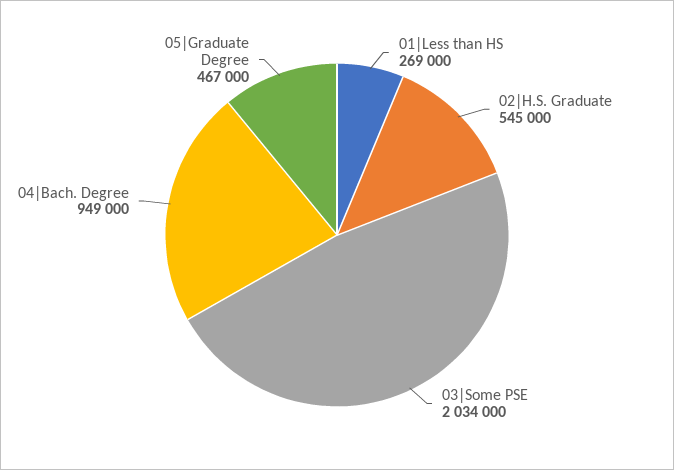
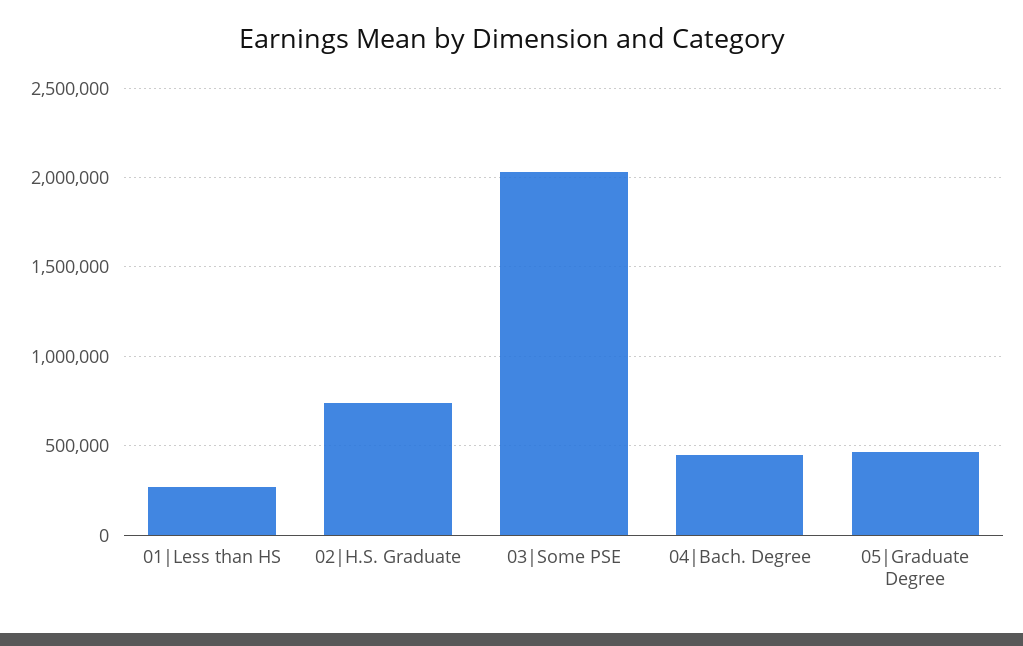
  {
    "01|Less than HS": 269000,
-   "02|H.S. Graduate": 545000,
+   "02|H.S. Graduate": 750000,
    "03|Some PSE": 2034000,
-   "04|Bach. Degree": 949000,
+   "04|Bach. Degree": 450000,
    "05|Graduate Degree": 467000
  }

